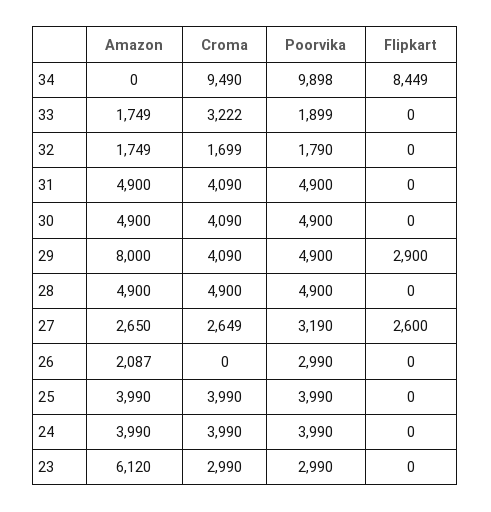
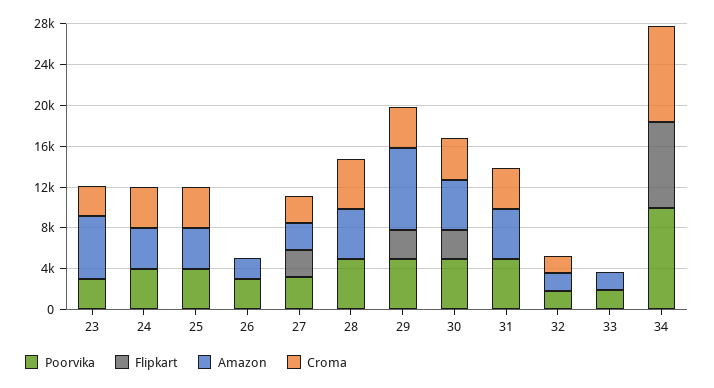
  {
    "Amazon": {
      "34": 0,
      "33": 1749,
      "32": 1749,
      "31": 4900,
      "30": 4900,
      "29": 8000,
      "28": 4900,
      "27": 2650,
      "26": 2087,
      "25": 3990,
      "24": 3990,
      "23": 6120
    },
    "Croma": {
      "34": 9490,
-     "33": 3222,
+     "33": 0,
      "32": 1699,
      "31": 4090,
      "30": 4090,
      "29": 4090,
      "28": 4900,
      "27": 2649,
      "26": 0,
      "25": 3990,
      "24": 3990,
      "23": 2990
    },
    "Poorvika": {
      "34": 9898,
      "33": 1899,
      "32": 1790,
      "31": 4900,
      "30": 4900,
      "29": 4900,
      "28": 4900,
      "27": 3190,
      "26": 2990,
      "25": 3990,
      "24": 3990,
      "23": 2990
    },
    "Flipkart": {
      "34": 8449,
      "33": 0,
      "32": 0,
      "31": 0,
-     "30": 0,
+     "30": 3000,
      "29": 2900,
      "28": 0,
      "27": 2600,
      "26": 0,
      "25": 0,
      "24": 0,
      "23": 0
    }
  }

